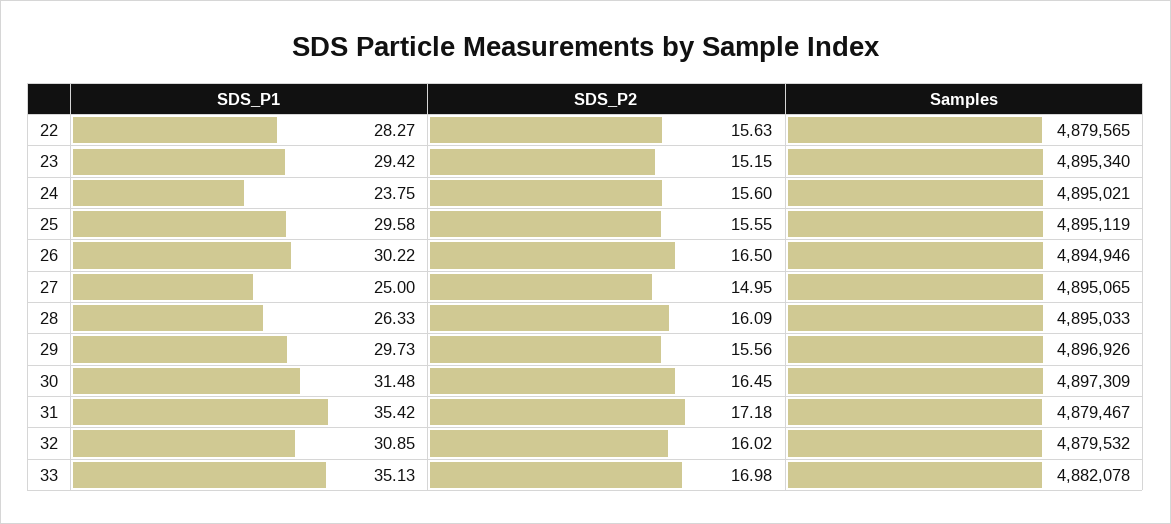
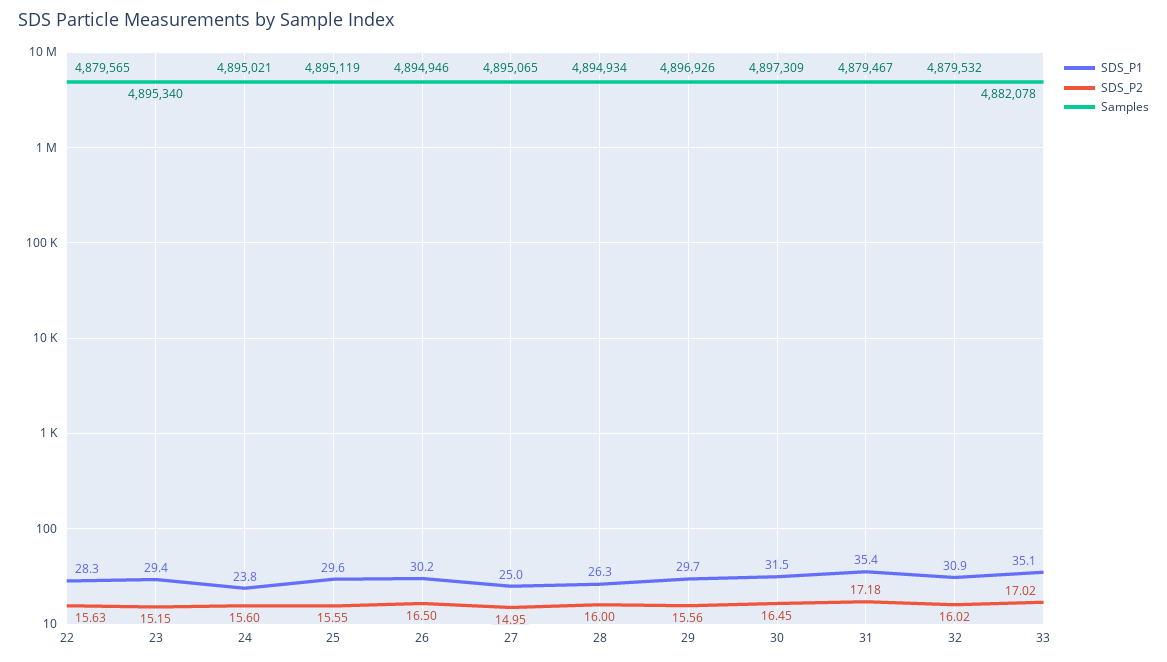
  {
    "SDS_P1": {
      "22": 28.27,
      "23": 29.42,
      "24": 23.75,
      "25": 29.58,
      "26": 30.22,
      "27": 25,
      "28": 26.33,
      "29": 29.73,
      "30": 31.48,
      "31": 35.42,
      "32": 30.85,
      "33": 35.13
    },
    "SDS_P2": {
      "22": 15.63,
      "23": 15.15,
      "24": 15.6,
      "25": 15.55,
      "26": 16.5,
      "27": 14.95,
-     "28": 16.09,
+     "28": 16,
      "29": 15.56,
      "30": 16.45,
      "31": 17.18,
      "32": 16.02,
-     "33": 16.98
+     "33": 17.02
    },
    "Samples": {
      "22": 4879565,
      "23": 4895340,
      "24": 4895021,
      "25": 4895119,
      "26": 4894946,
      "27": 4895065,
-     "28": 4895033,
+     "28": 4894934,
      "29": 4896926,
      "30": 4897309,
      "31": 4879467,
      "32": 4879532,
      "33": 4882078
    }
  }

